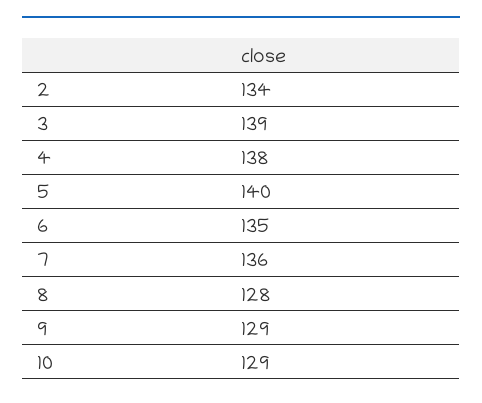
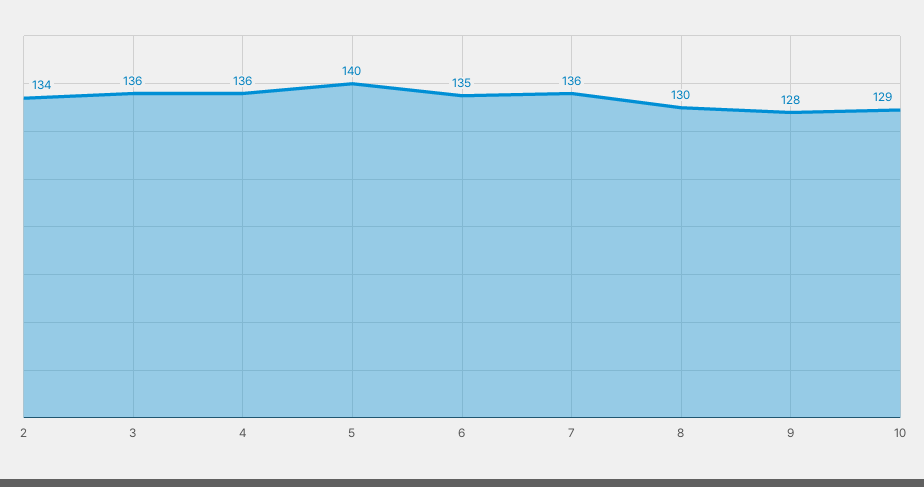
  {
    "2": 134,
-   "3": 139,
+   "3": 136,
-   "4": 138,
+   "4": 136,
    "5": 140,
    "6": 135,
    "7": 136,
-   "8": 128,
+   "8": 130,
-   "9": 129,
+   "9": 128,
    "10": 129
  }

